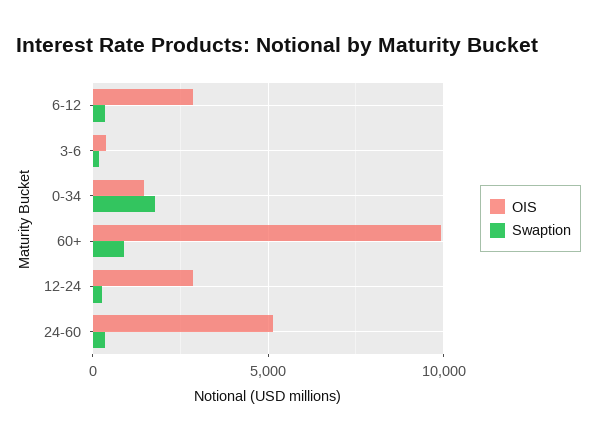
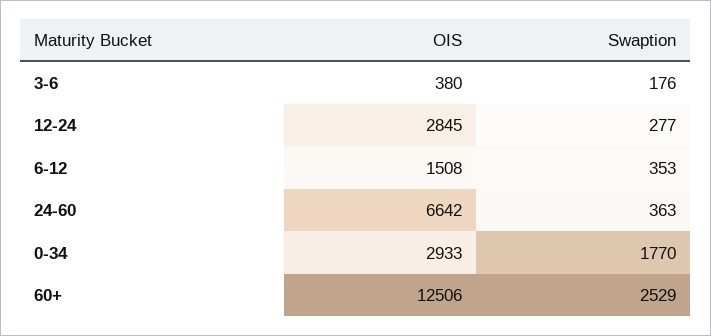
  {
    "OIS": {
-     "6-12": 3000,
+     "6-12": 1508,
      "3-6": 380,
-     "0-34": 1500,
+     "0-34": 2933,
-     "60+": 10000,
+     "60+": 12506,
      "12-24": 2845,
-     "24-60": 5000
+     "24-60": 6642
    },
    "Swaption": {
      "6-12": 353,
      "3-6": 176,
      "0-34": 1770,
-     "60+": 1000,
+     "60+": 2529,
      "12-24": 277,
      "24-60": 363
    }
  }

